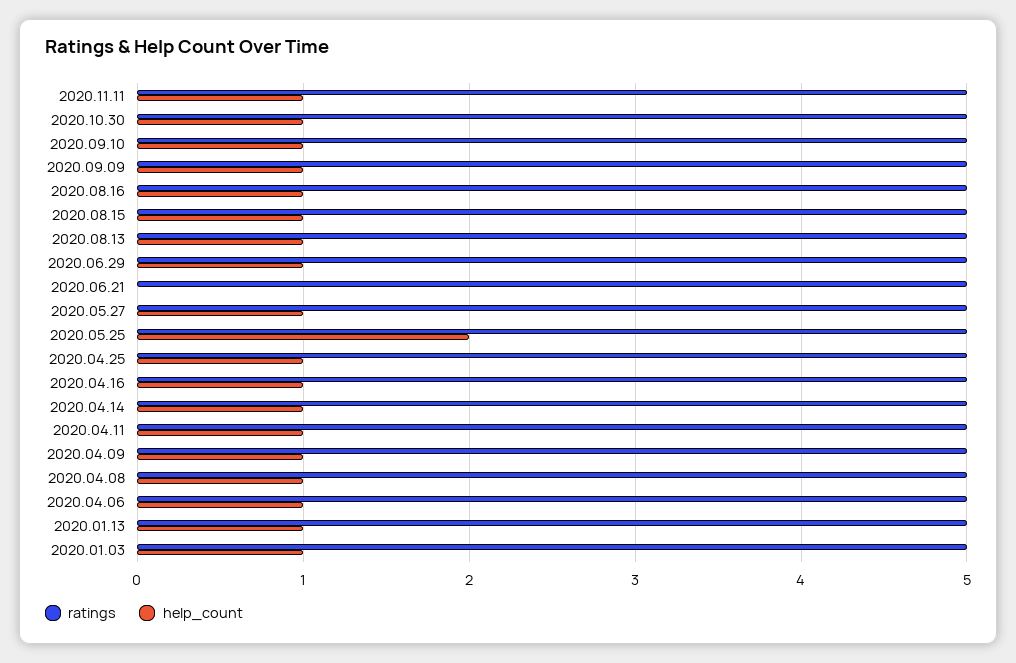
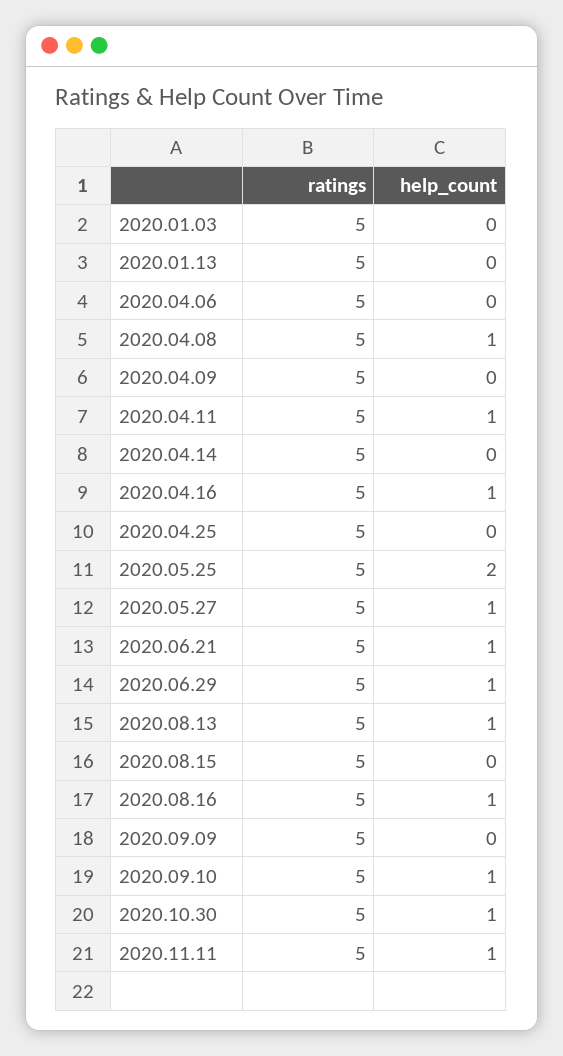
  {
    "ratings": {
      "2020.11.11": 5,
      "2020.10.30": 5,
      "2020.09.10": 5,
      "2020.09.09": 5,
      "2020.08.16": 5,
      "2020.08.15": 5,
      "2020.08.13": 5,
      "2020.06.29": 5,
      "2020.06.21": 5,
      "2020.05.27": 5,
      "2020.05.25": 5,
      "2020.04.25": 5,
      "2020.04.16": 5,
      "2020.04.14": 5,
      "2020.04.11": 5,
      "2020.04.09": 5,
      "2020.04.08": 5,
      "2020.04.06": 5,
      "2020.01.13": 5,
      "2020.01.03": 5
    },
    "help_count": {
      "2020.11.11": 1,
      "2020.10.30": 1,
      "2020.09.10": 1,
-     "2020.09.09": 1,
+     "2020.09.09": 0,
      "2020.08.16": 1,
-     "2020.08.15": 1,
+     "2020.08.15": 0,
      "2020.08.13": 1,
      "2020.06.29": 1,
-     "2020.06.21": 0,
+     "2020.06.21": 1,
      "2020.05.27": 1,
      "2020.05.25": 2,
-     "2020.04.25": 1,
+     "2020.04.25": 0,
      "2020.04.16": 1,
-     "2020.04.14": 1,
+     "2020.04.14": 0,
      "2020.04.11": 1,
-     "2020.04.09": 1,
+     "2020.04.09": 0,
      "2020.04.08": 1,
-     "2020.04.06": 1,
+     "2020.04.06": 0,
-     "2020.01.13": 1,
+     "2020.01.13": 0,
-     "2020.01.03": 1
+     "2020.01.03": 0
    }
  }

